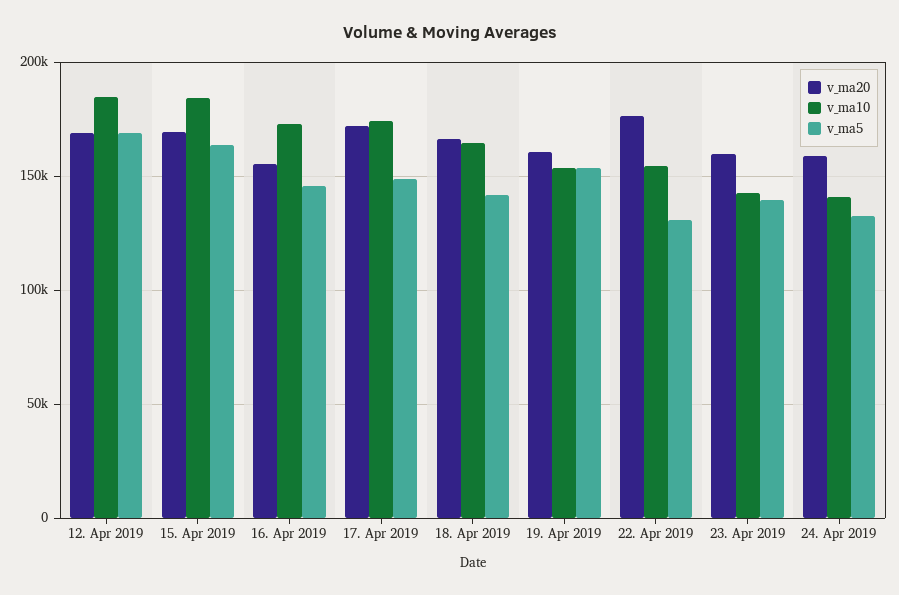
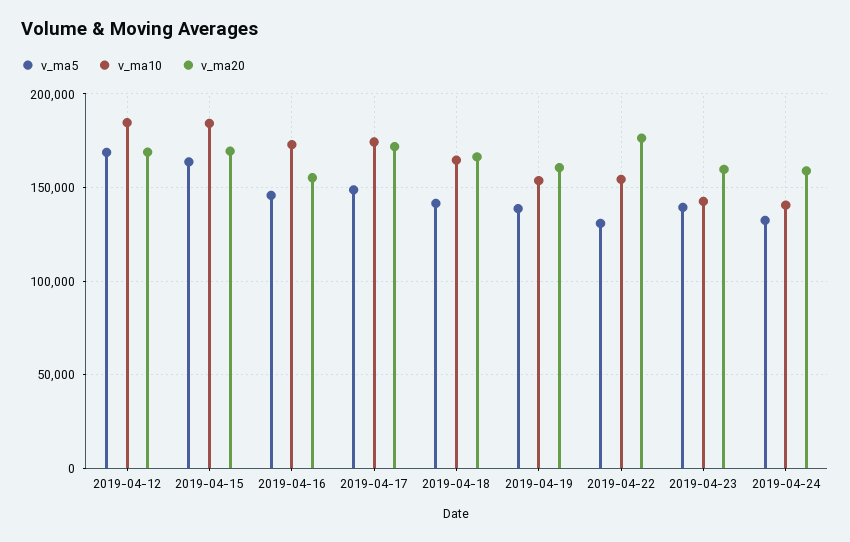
  {
    "v_ma20": {
      "12. Apr 2019": 170000,
      "15. Apr 2019": 170000,
      "16. Apr 2019": 155000,
      "17. Apr 2019": 170000,
      "18. Apr 2019": 165000,
      "19. Apr 2019": 160000,
      "22. Apr 2019": 175000,
      "23. Apr 2019": 160000,
      "24. Apr 2019": 160000
    },
    "v_ma10": {
      "12. Apr 2019": 185000,
      "15. Apr 2019": 185000,
      "16. Apr 2019": 175000,
      "17. Apr 2019": 175000,
      "18. Apr 2019": 165000,
      "19. Apr 2019": 155000,
      "22. Apr 2019": 155000,
      "23. Apr 2019": 145000,
      "24. Apr 2019": 140000
    },
    "v_ma5": {
      "12. Apr 2019": 170000,
      "15. Apr 2019": 165000,
      "16. Apr 2019": 145000,
      "17. Apr 2019": 150000,
      "18. Apr 2019": 140000,
-     "19. Apr 2019": 155000,
+     "19. Apr 2019": 140000,
      "22. Apr 2019": 130000,
      "23. Apr 2019": 140000,
      "24. Apr 2019": 135000
    }
  }

